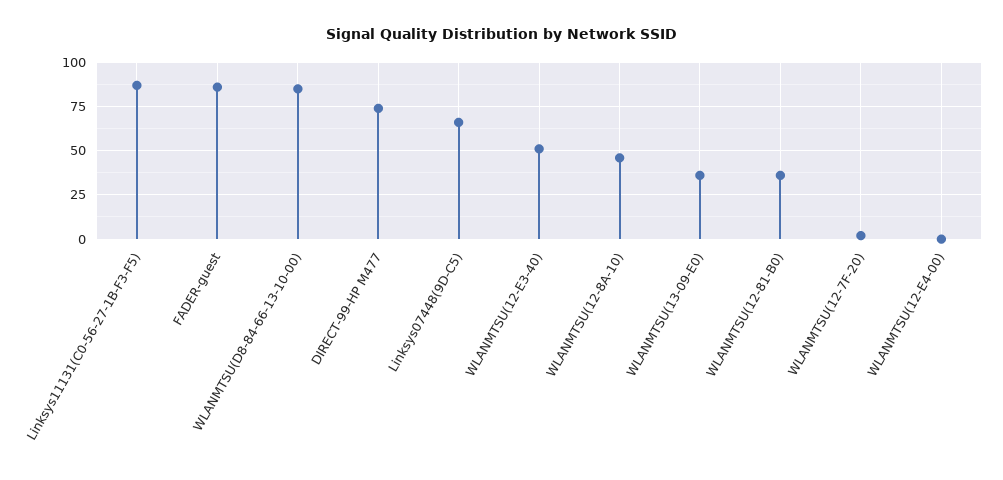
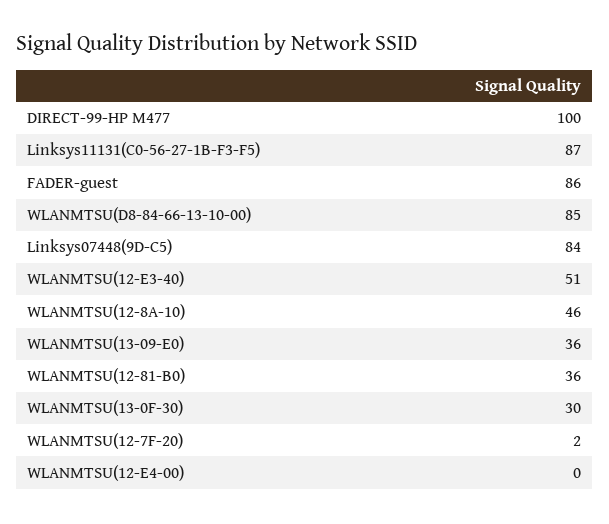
  {
    "Linksys11131(C0-56-27-1B-F3-F5)": 87,
    "FADER-guest": 86,
    "WLANMTSU(D8-84-66-13-10-00)": 85,
-   "DIRECT-99-HP M477": 75,
+   "DIRECT-99-HP M477": 100,
-   "Linksys07448(9D-C5)": 65,
+   "Linksys07448(9D-C5)": 84,
    "WLANMTSU(12-E3-40)": 51,
    "WLANMTSU(12-8A-10)": 46,
    "WLANMTSU(13-09-E0)": 36,
    "WLANMTSU(12-81-B0)": 36,
    "WLANMTSU(12-7F-20)": 2,
-   "WLANMTSU(12-E4-00)": 0
+   "WLANMTSU(12-E4-00)": 0,
+   "WLANMTSU(13-0F-30)": 30
  }

